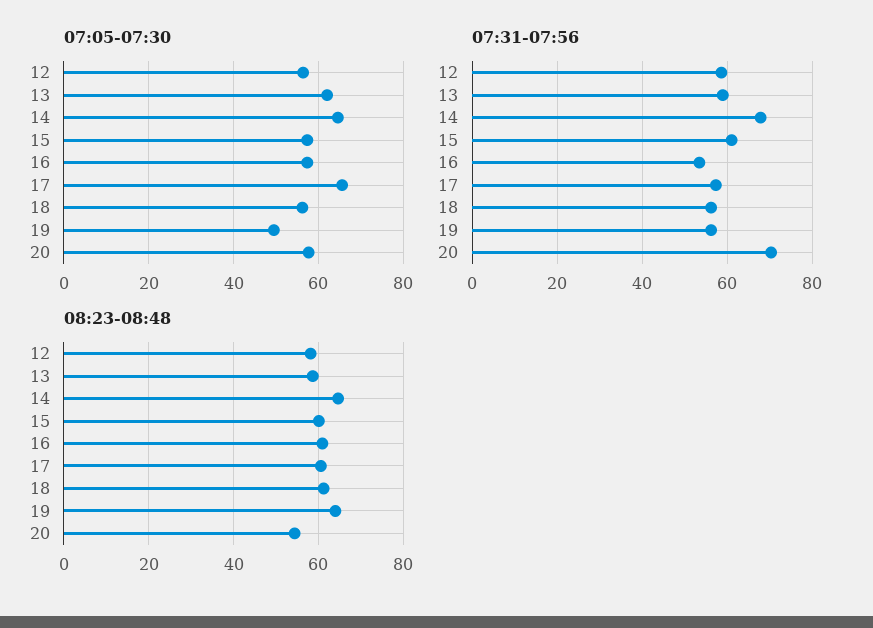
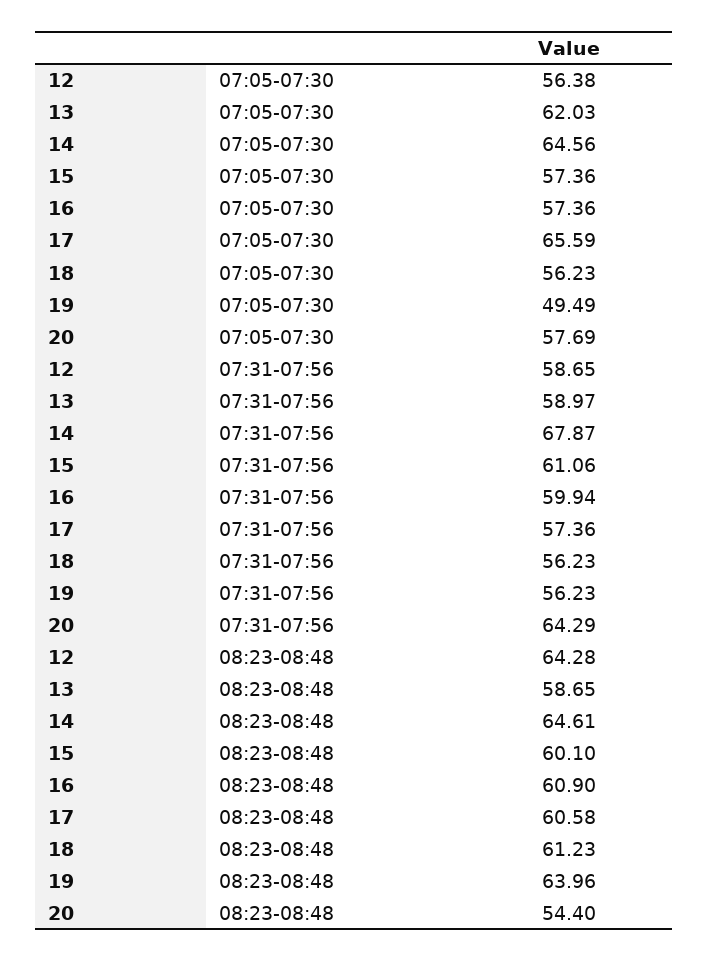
  {
    "07:05-07:30": {
      "12": 56.38,
      "13": 62.03,
      "14": 64.56,
      "15": 57.36,
      "16": 57.36,
      "17": 65.59,
      "18": 56.23,
      "19": 49.49,
      "20": 57.69
    },
    "07:31-07:56": {
      "12": 58.65,
      "13": 58.97,
      "14": 67.87,
      "15": 61.06,
-     "16": 54,
+     "16": 59.94,
      "17": 57.36,
      "18": 56.23,
      "19": 56.23,
-     "20": 70
+     "20": 64.29
    },
    "08:23-08:48": {
-     "12": 58,
+     "12": 64.28,
      "13": 58.65,
      "14": 64.61,
      "15": 60.1,
      "16": 60.9,
      "17": 60.58,
      "18": 61.23,
      "19": 63.96,
      "20": 54.4
    }
  }

